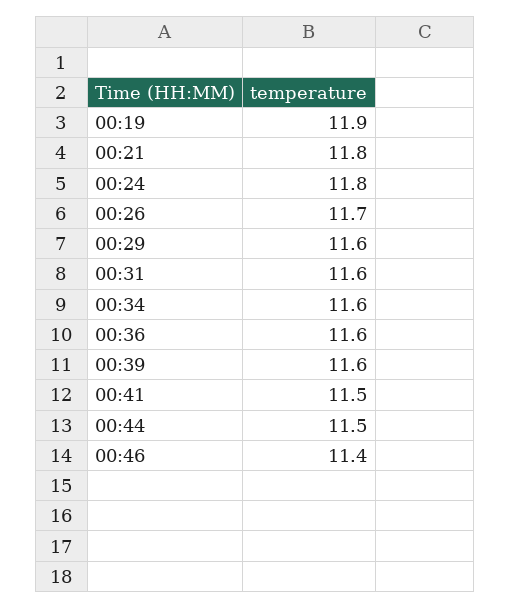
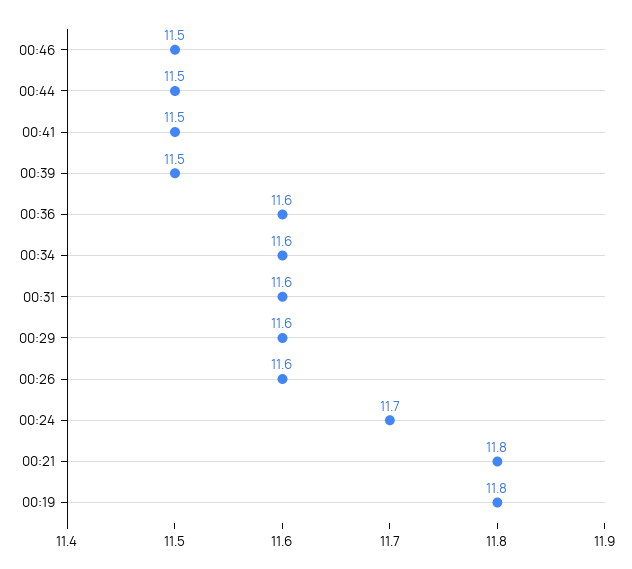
  {
-   "00:19": 11.9,
+   "00:19": 11.8,
    "00:21": 11.8,
-   "00:24": 11.8,
+   "00:24": 11.7,
-   "00:26": 11.7,
+   "00:26": 11.6,
    "00:29": 11.6,
    "00:31": 11.6,
    "00:34": 11.6,
    "00:36": 11.6,
-   "00:39": 11.6,
+   "00:39": 11.5,
    "00:41": 11.5,
    "00:44": 11.5,
-   "00:46": 11.4
+   "00:46": 11.5
  }

